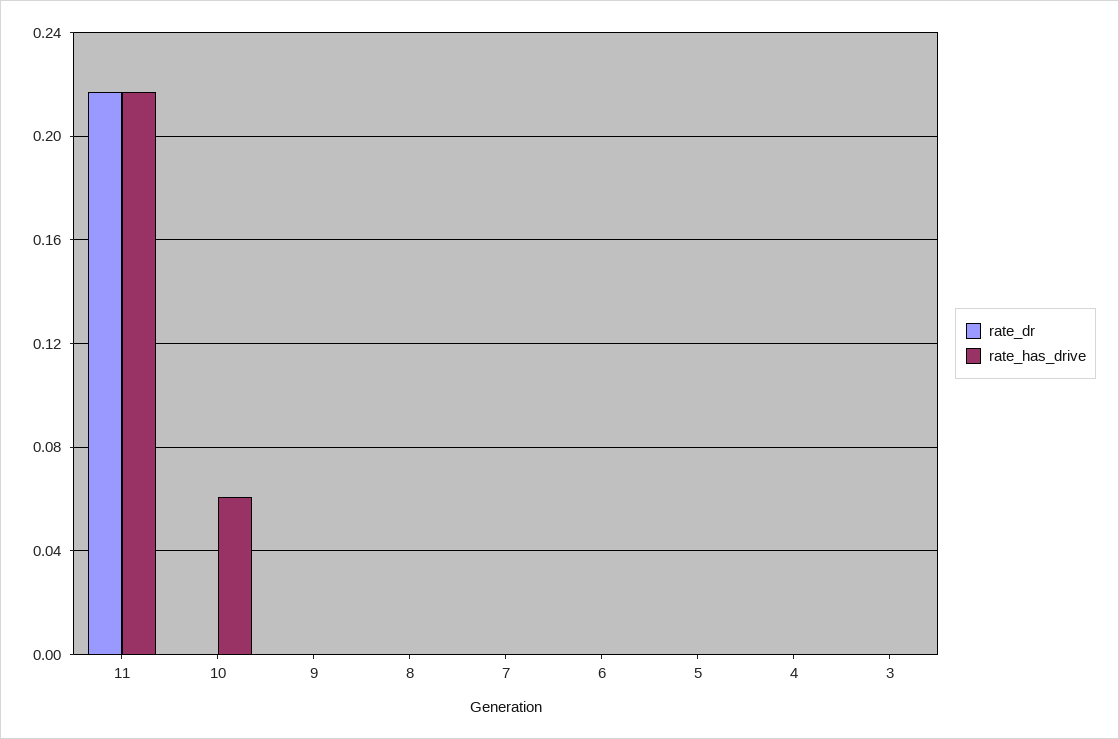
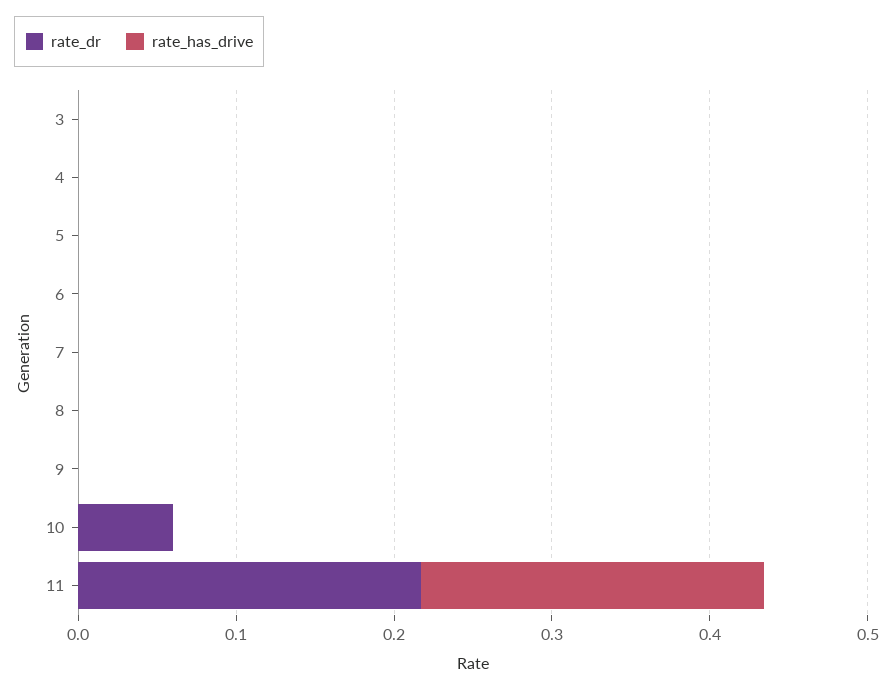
  {
    "rate_dr": {
      "11": 0.215,
-     "10": 0,
+     "10": 0.06,
      "9": 0,
      "8": 0,
      "7": 0,
      "6": 0,
      "5": 0,
      "4": 0,
      "3": 0
    },
    "rate_has_drive": {
      "11": 0.215,
-     "10": 0.06,
+     "10": 0,
      "9": 0,
      "8": 0,
      "7": 0,
      "6": 0,
      "5": 0,
      "4": 0,
      "3": 0
    }
  }

